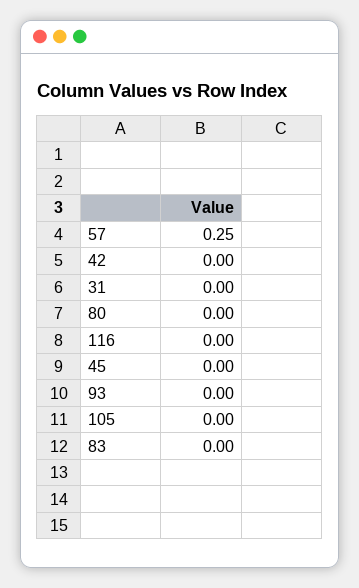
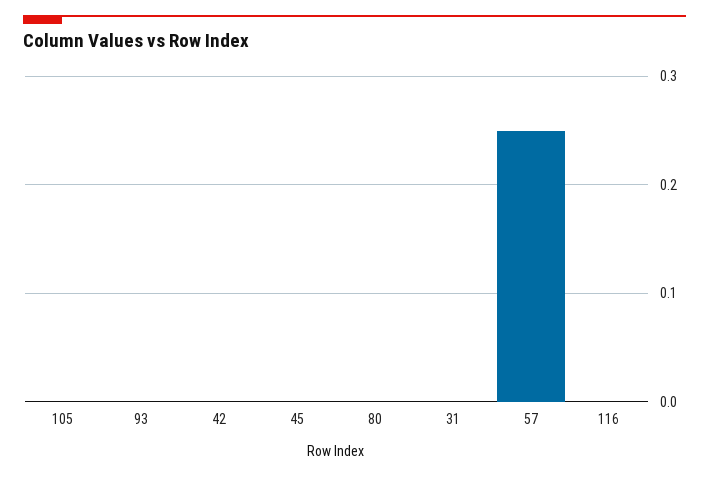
  {
    "57": 0.25,
    "42": 0,
    "31": 0,
    "80": 0,
    "116": 0,
    "45": 0,
    "93": 0,
-   "105": 0,
+   "105": 0
-   "83": 0
  }

